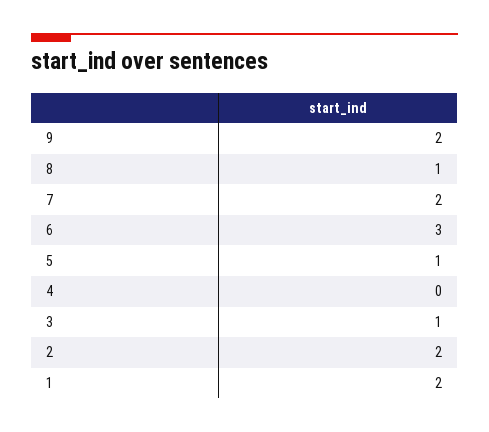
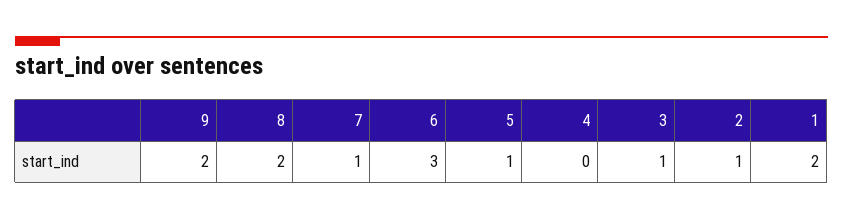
  {
    "9": 2,
-   "8": 1,
+   "8": 2,
-   "7": 2,
+   "7": 1,
    "6": 3,
    "5": 1,
    "4": 0,
    "3": 1,
-   "2": 2,
+   "2": 1,
    "1": 2
  }

